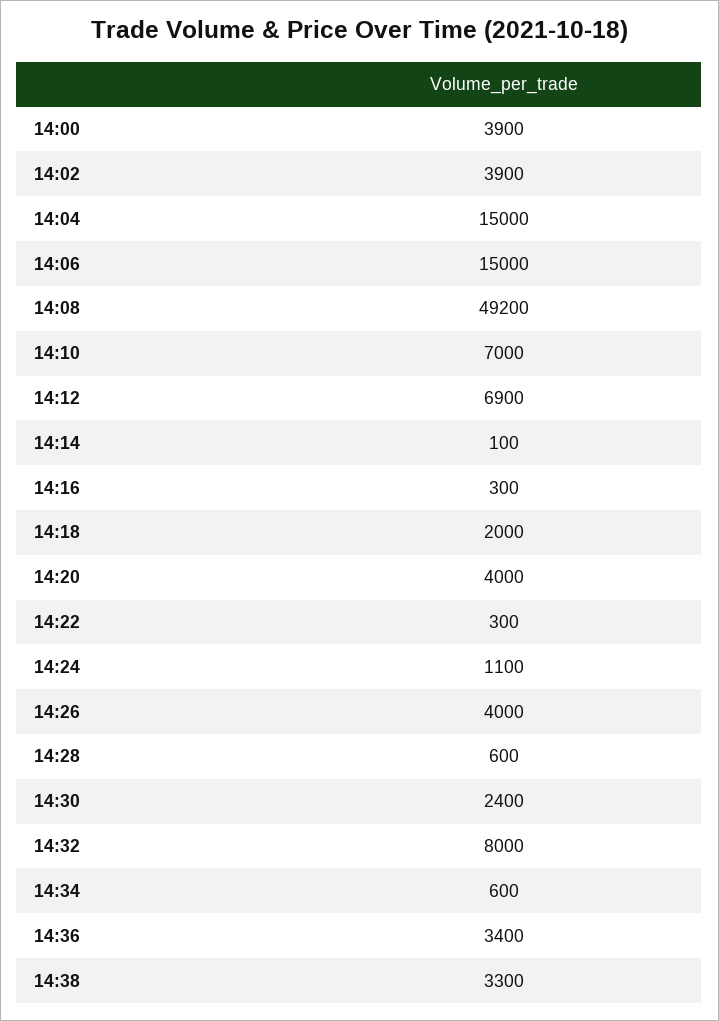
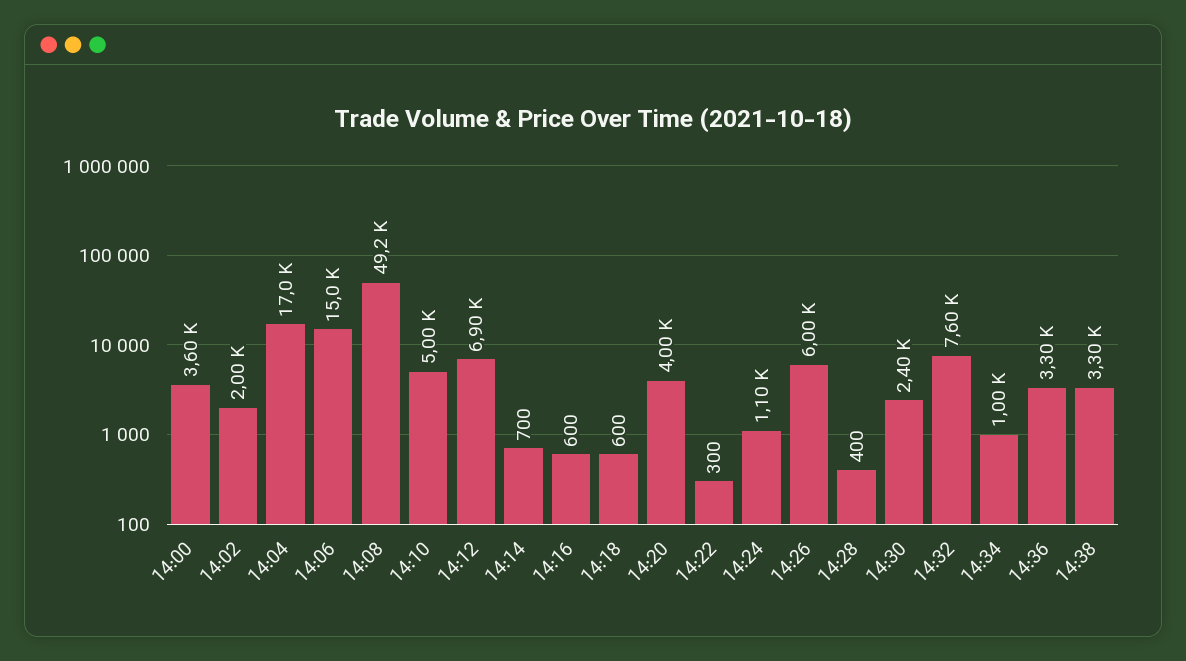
  {
-   "14:00": 3900,
+   "14:00": 3600,
-   "14:02": 3900,
+   "14:02": 2000,
-   "14:04": 15000,
+   "14:04": 17000,
    "14:06": 15000,
    "14:08": 49200,
-   "14:10": 7000,
+   "14:10": 5000,
    "14:12": 6900,
-   "14:14": 100,
+   "14:14": 700,
-   "14:16": 300,
+   "14:16": 600,
-   "14:18": 2000,
+   "14:18": 600,
    "14:20": 4000,
    "14:22": 300,
    "14:24": 1100,
-   "14:26": 4000,
+   "14:26": 6000,
-   "14:28": 600,
+   "14:28": 400,
    "14:30": 2400,
-   "14:32": 8000,
+   "14:32": 7600,
-   "14:34": 600,
+   "14:34": 1000,
-   "14:36": 3400,
+   "14:36": 3300,
    "14:38": 3300
  }

